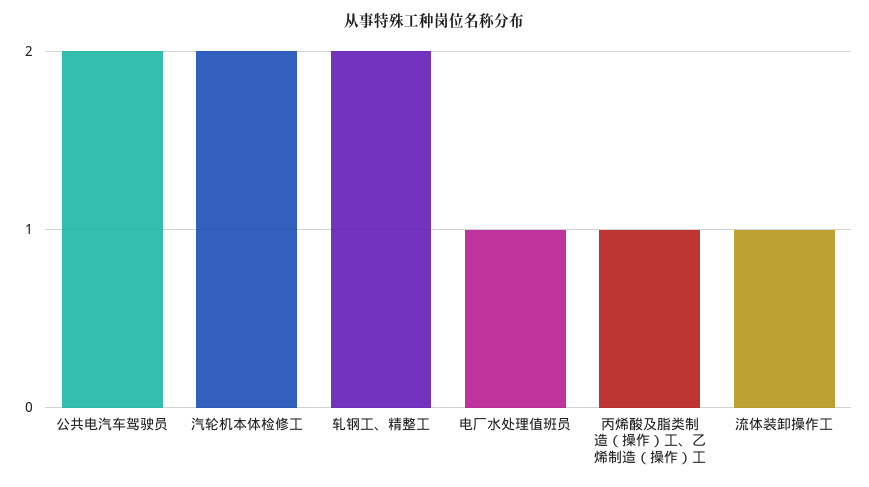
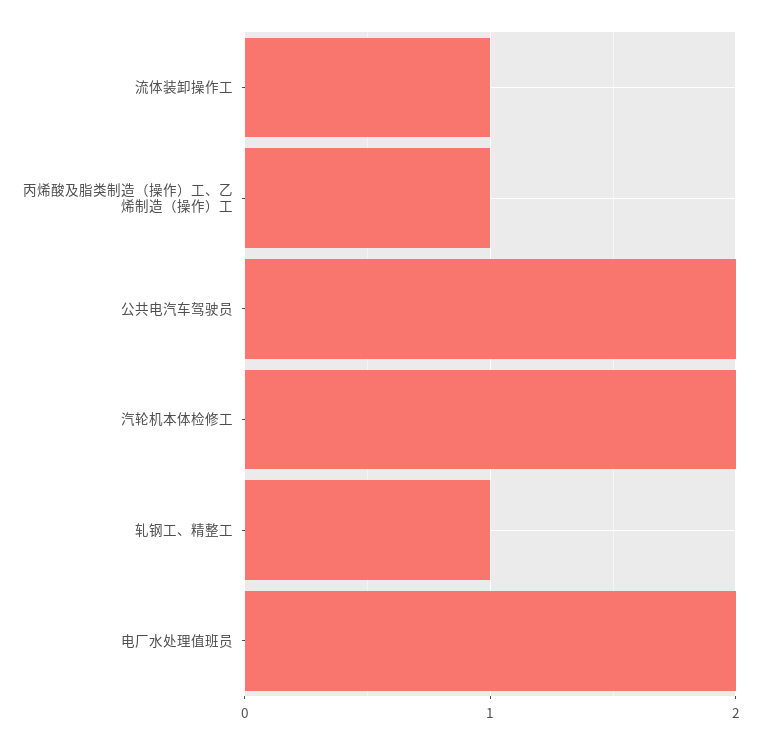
  {
    "公共电汽车驾驶员": 2,
    "汽轮机本体检修工": 2,
-   "轧钢工、精整工": 2,
+   "轧钢工、精整工": 1,
-   "电厂水处理值班员": 1,
+   "电厂水处理值班员": 2,
    "丙烯酸及脂类制造（操作）工、乙烯制造（操作）工": 1,
    "流体装卸操作工": 1
  }

